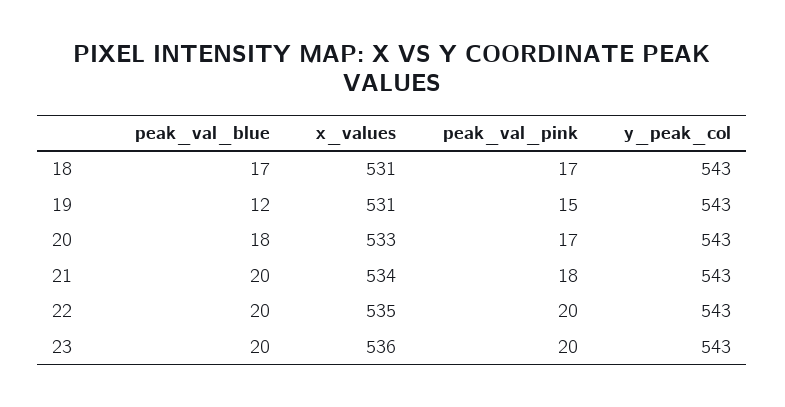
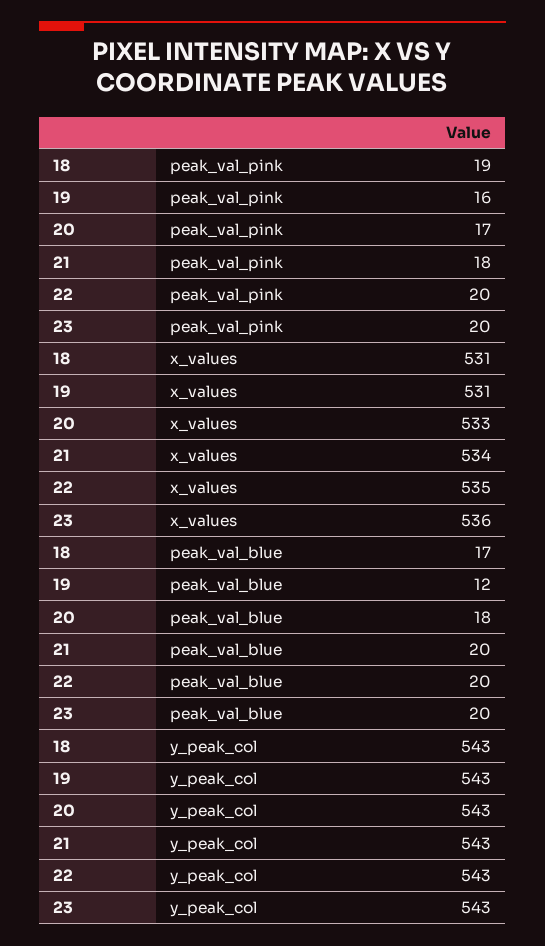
  {
    "peak_val_blue": {
      "18": 17,
      "19": 12,
      "20": 18,
      "21": 20,
      "22": 20,
      "23": 20
    },
    "x_values": {
      "18": 531,
      "19": 531,
      "20": 533,
      "21": 534,
      "22": 535,
      "23": 536
    },
    "peak_val_pink": {
-     "18": 17,
+     "18": 19,
-     "19": 15,
+     "19": 16,
      "20": 17,
      "21": 18,
      "22": 20,
      "23": 20
    },
    "y_peak_col": {
      "18": 543,
      "19": 543,
      "20": 543,
      "21": 543,
      "22": 543,
      "23": 543
    }
  }

